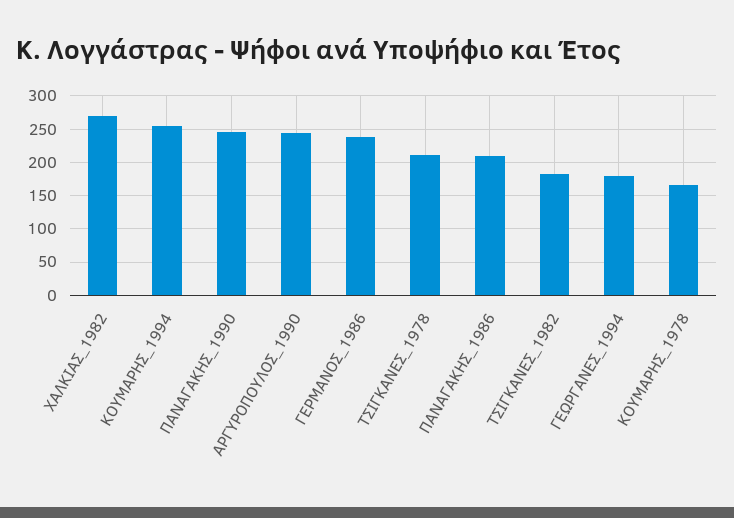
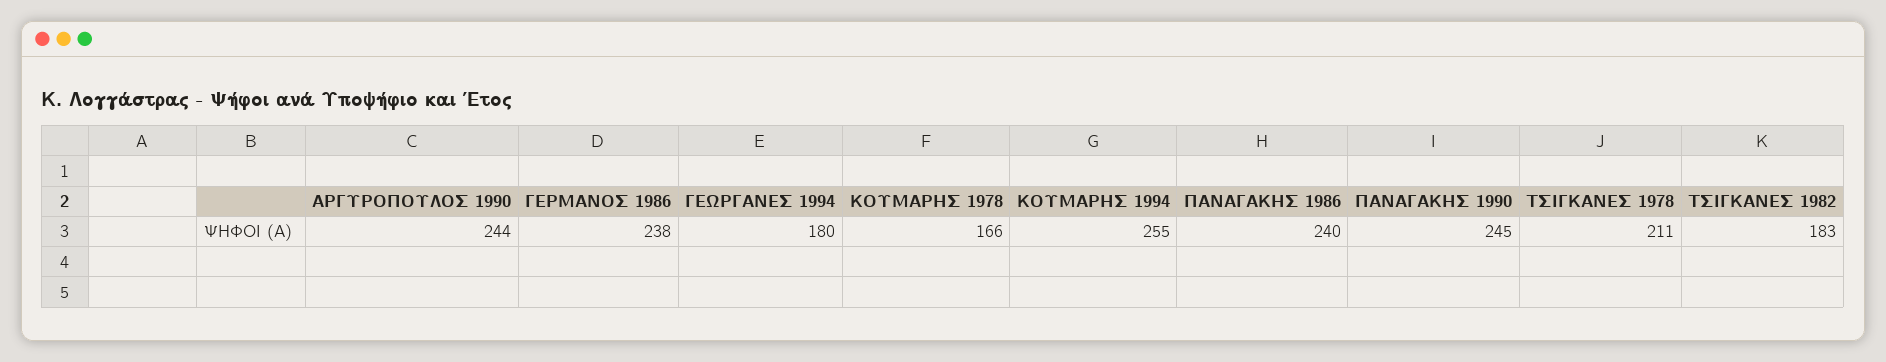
  {
-   "ΧΑΛΚΙΑΣ_1982": 270,
    "ΚΟΥΜΑΡΗΣ_1994": 255,
    "ΠΑΝΑΓΑΚΗΣ_1990": 245,
    "ΑΡΓΥΡΟΠΟΥΛΟΣ_1990": 244,
    "ΓΕΡΜΑΝΟΣ_1986": 238,
    "ΤΣΙΓΚΑΝΕΣ_1978": 211,
-   "ΠΑΝΑΓΑΚΗΣ_1986": 210,
+   "ΠΑΝΑΓΑΚΗΣ_1986": 240,
    "ΤΣΙΓΚΑΝΕΣ_1982": 183,
    "ΓΕΩΡΓΑΝΕΣ_1994": 180,
    "ΚΟΥΜΑΡΗΣ_1978": 166
  }

